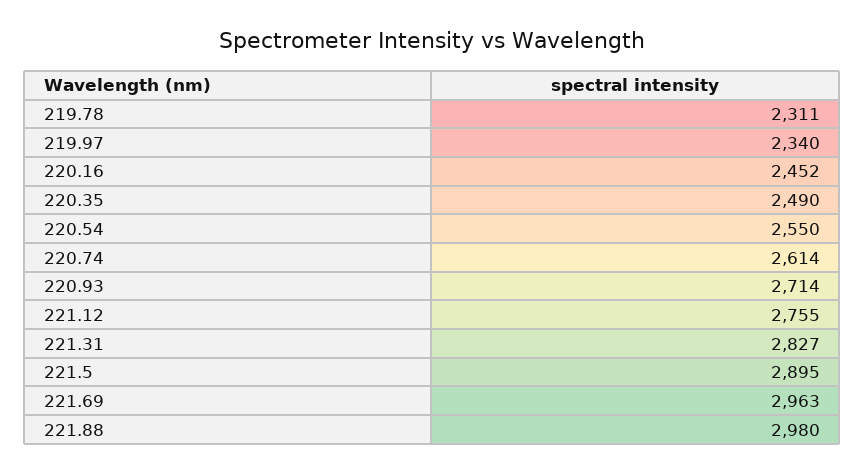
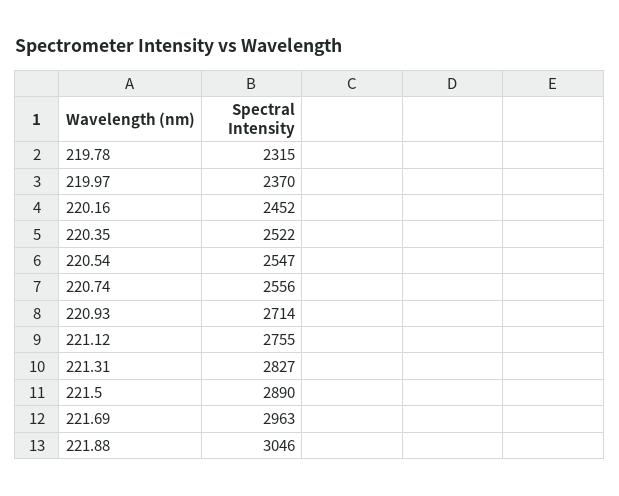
  {
-   "219.78": 2311,
+   "219.78": 2315,
-   "219.97": 2340,
+   "219.97": 2370,
    "220.16": 2452,
-   "220.35": 2490,
+   "220.35": 2522,
-   "220.54": 2550,
+   "220.54": 2547,
-   "220.74": 2614,
+   "220.74": 2556,
    "220.93": 2714,
    "221.12": 2755,
    "221.31": 2827,
-   "221.5": 2895,
+   "221.5": 2890,
    "221.69": 2963,
-   "221.88": 2980
+   "221.88": 3046
  }

